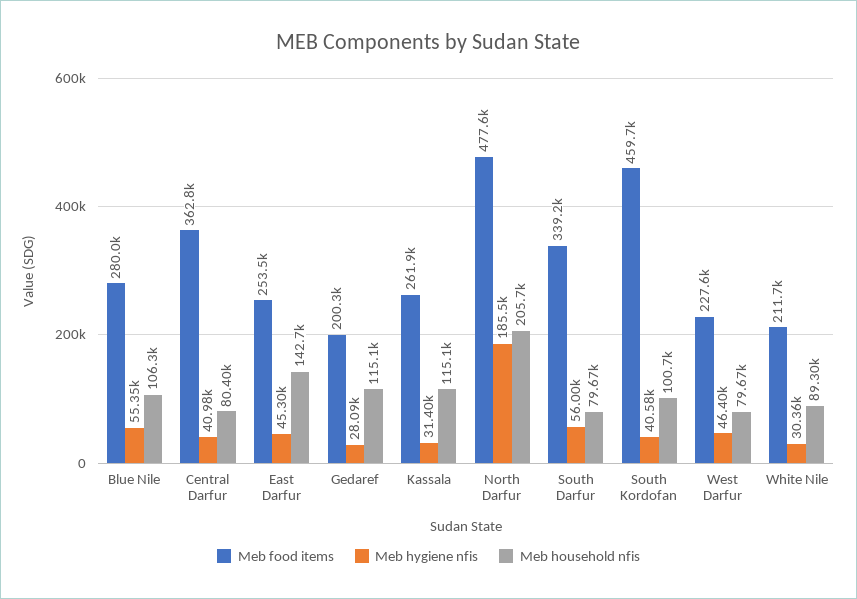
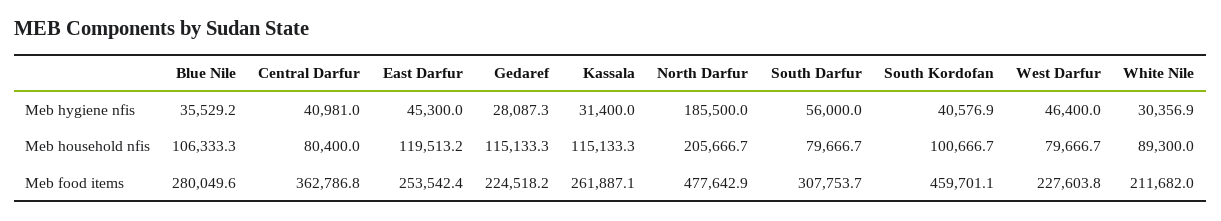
  {
    "Meb food items": {
      "Blue Nile": 280049.6,
      "Central Darfur": 362786.8,
      "East Darfur": 253542.4,
-     "Gedaref": 200300,
+     "Gedaref": 224518.2,
      "Kassala": 261887.1,
      "North Darfur": 477642.9,
-     "South Darfur": 339200,
+     "South Darfur": 307753.7,
      "South Kordofan": 459701.1,
      "West Darfur": 227603.8,
      "White Nile": 211682
    },
    "Meb hygiene nfis": {
-     "Blue Nile": 55350,
+     "Blue Nile": 35529.2,
      "Central Darfur": 40981,
      "East Darfur": 45300,
      "Gedaref": 28087.3,
      "Kassala": 31400,
      "North Darfur": 185500,
      "South Darfur": 56000,
      "South Kordofan": 40576.9,
      "West Darfur": 46400,
      "White Nile": 30356.9
    },
    "Meb household nfis": {
      "Blue Nile": 106333.3,
      "Central Darfur": 80400,
-     "East Darfur": 142700,
+     "East Darfur": 119513.2,
      "Gedaref": 115133.3,
      "Kassala": 115133.3,
      "North Darfur": 205666.7,
      "South Darfur": 79666.7,
      "South Kordofan": 100666.7,
      "West Darfur": 79666.7,
      "White Nile": 89300
    }
  }

